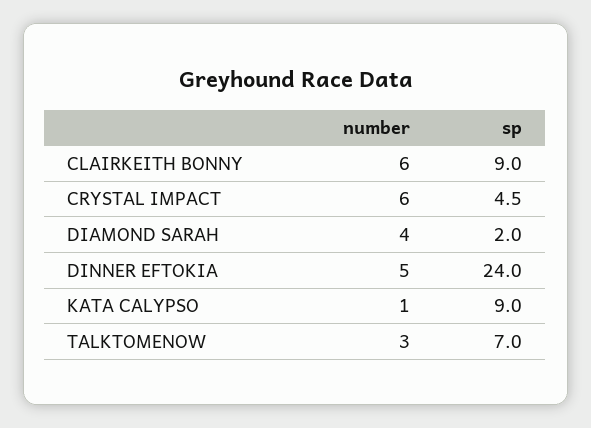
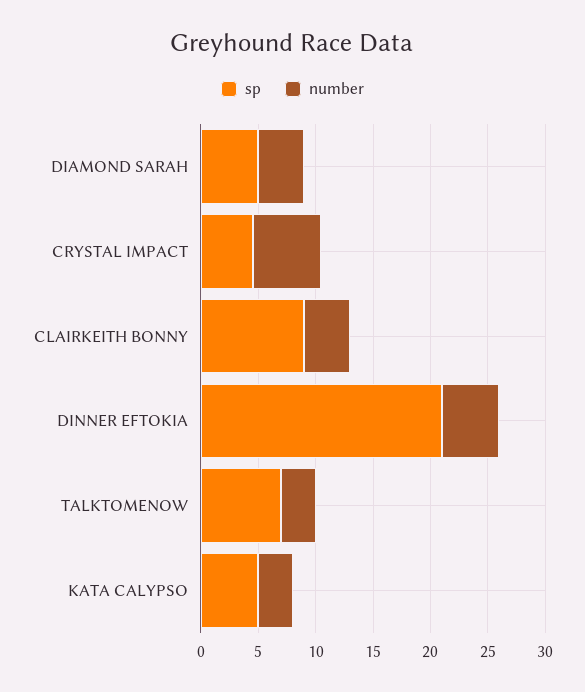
  {
    "number": {
-     "CLAIRKEITH BONNY": 6,
+     "CLAIRKEITH BONNY": 4,
      "CRYSTAL IMPACT": 6,
      "DIAMOND SARAH": 4,
      "DINNER EFTOKIA": 5,
-     "KATA CALYPSO": 1,
+     "KATA CALYPSO": 3,
      "TALKTOMENOW": 3
    },
    "sp": {
      "CLAIRKEITH BONNY": 9,
      "CRYSTAL IMPACT": 4.5,
-     "DIAMOND SARAH": 2,
+     "DIAMOND SARAH": 5,
-     "DINNER EFTOKIA": 24,
+     "DINNER EFTOKIA": 21,
-     "KATA CALYPSO": 9,
+     "KATA CALYPSO": 5,
      "TALKTOMENOW": 7
    }
  }

